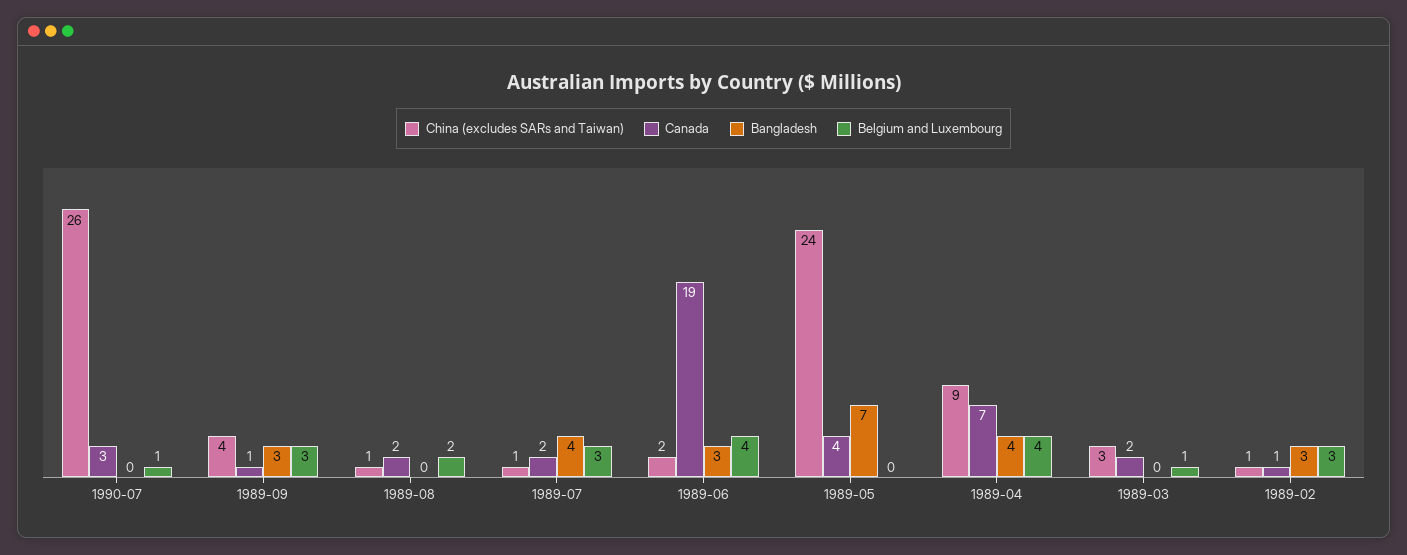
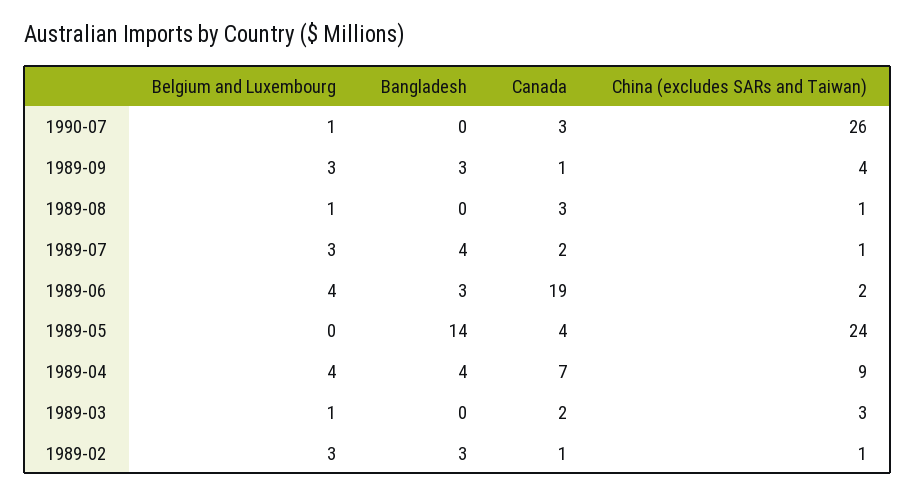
  {
    "China (excludes SARs and Taiwan)": {
      "1990-07": 26,
      "1989-09": 4,
      "1989-08": 1,
      "1989-07": 1,
      "1989-06": 2,
      "1989-05": 24,
      "1989-04": 9,
      "1989-03": 3,
      "1989-02": 1
    },
    "Canada": {
      "1990-07": 3,
      "1989-09": 1,
-     "1989-08": 2,
+     "1989-08": 3,
      "1989-07": 2,
      "1989-06": 19,
      "1989-05": 4,
      "1989-04": 7,
      "1989-03": 2,
      "1989-02": 1
    },
    "Bangladesh": {
      "1990-07": 0,
      "1989-09": 3,
      "1989-08": 0,
      "1989-07": 4,
      "1989-06": 3,
-     "1989-05": 7,
+     "1989-05": 14,
      "1989-04": 4,
      "1989-03": 0,
      "1989-02": 3
    },
    "Belgium and Luxembourg": {
      "1990-07": 1,
      "1989-09": 3,
-     "1989-08": 2,
+     "1989-08": 1,
      "1989-07": 3,
      "1989-06": 4,
      "1989-05": 0,
      "1989-04": 4,
      "1989-03": 1,
      "1989-02": 3
    }
  }

